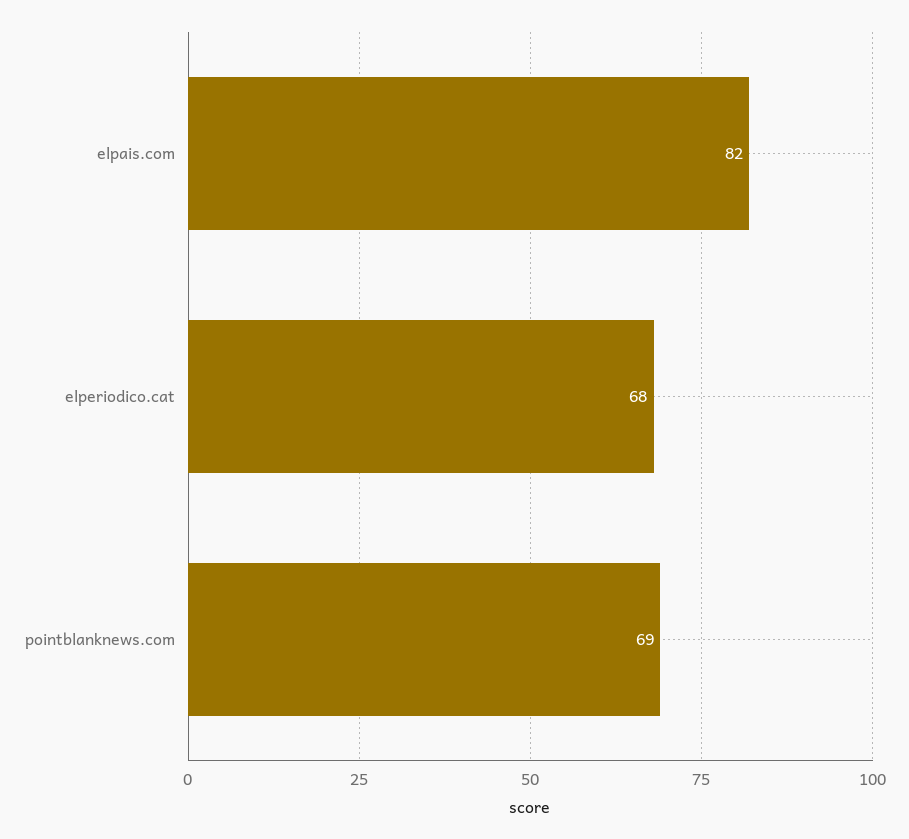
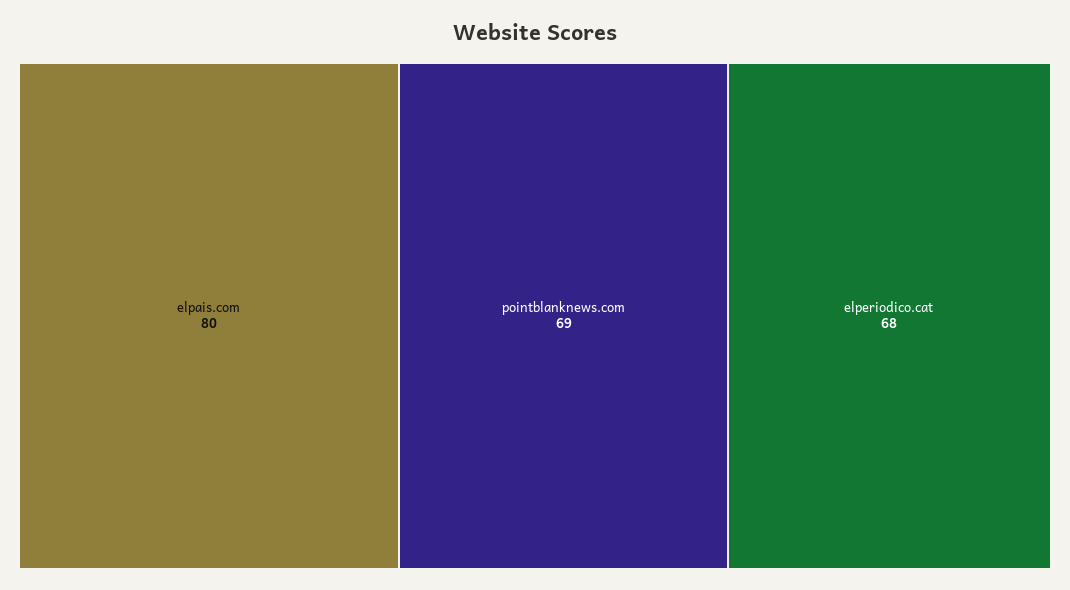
  {
-   "elpais.com": 82,
+   "elpais.com": 80,
    "elperiodico.cat": 68,
    "pointblanknews.com": 69
  }

